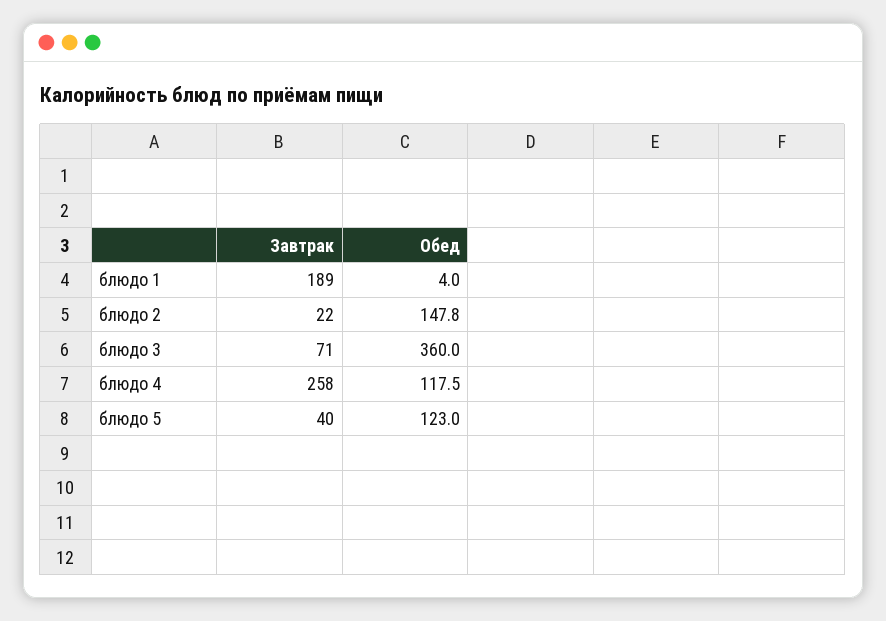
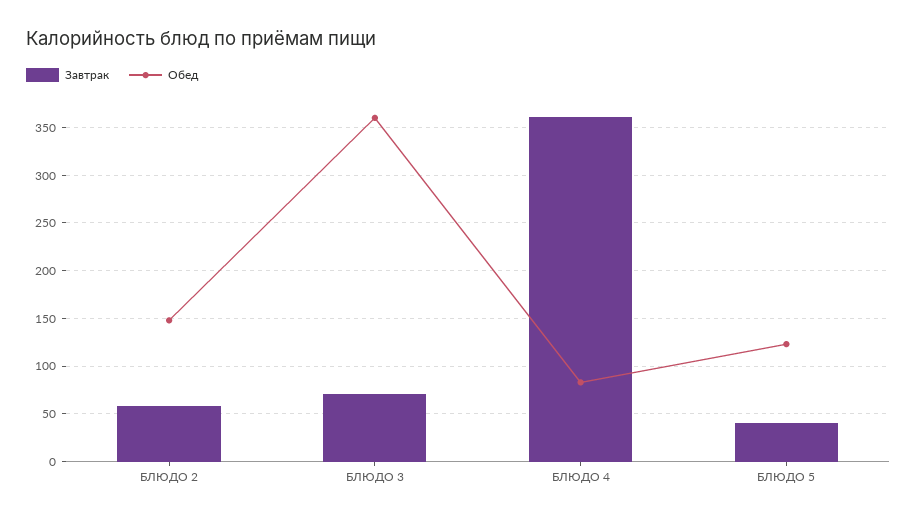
  {
    "Завтрак": {
-     "блюдо 1": 189,
-     "блюдо 2": 22,
+     "блюдо 2": 60,
      "блюдо 3": 71,
-     "блюдо 4": 258,
+     "блюдо 4": 360,
      "блюдо 5": 40
    },
    "Обед": {
-     "блюдо 1": 4,
      "блюдо 2": 147.8,
      "блюдо 3": 360,
-     "блюдо 4": 117.5,
+     "блюдо 4": 80,
      "блюдо 5": 123
    }
  }

